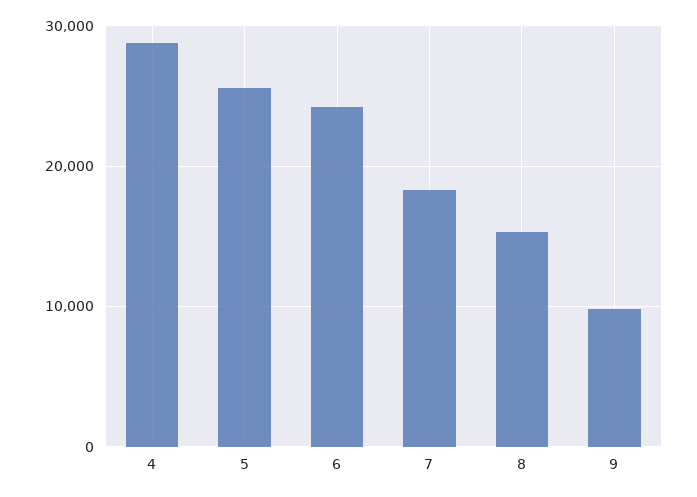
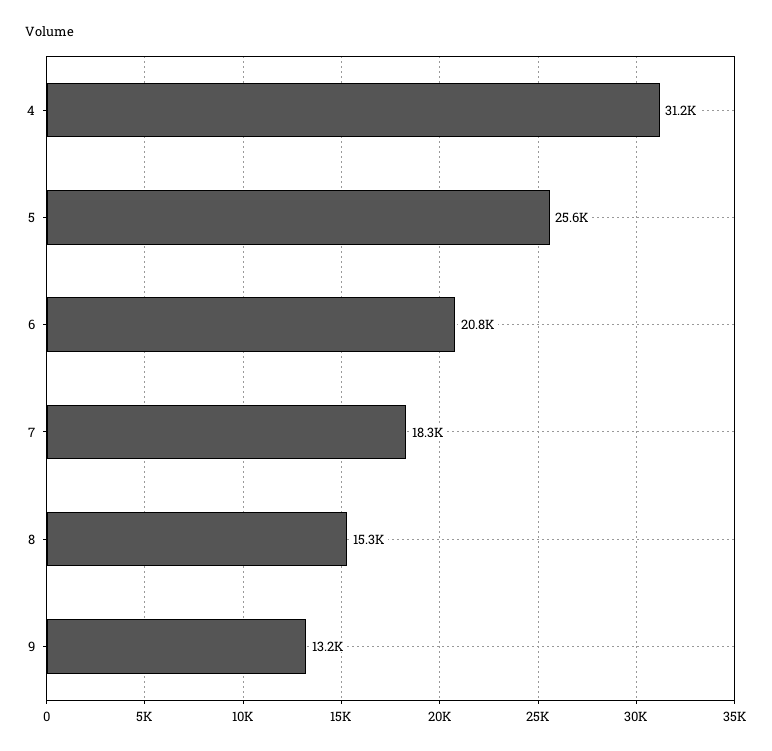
  {
-   "4": 29000,
+   "4": 31200,
    "5": 25600,
-   "6": 24000,
+   "6": 20800,
    "7": 18300,
    "8": 15300,
-   "9": 10000
+   "9": 13200
  }

